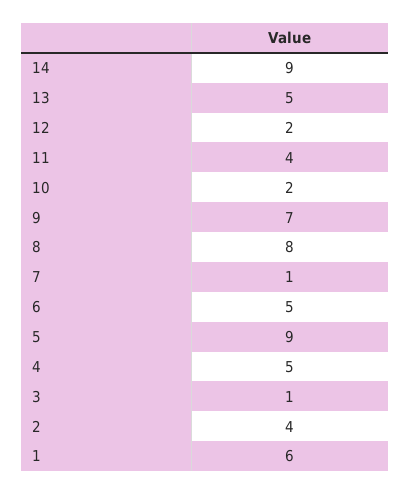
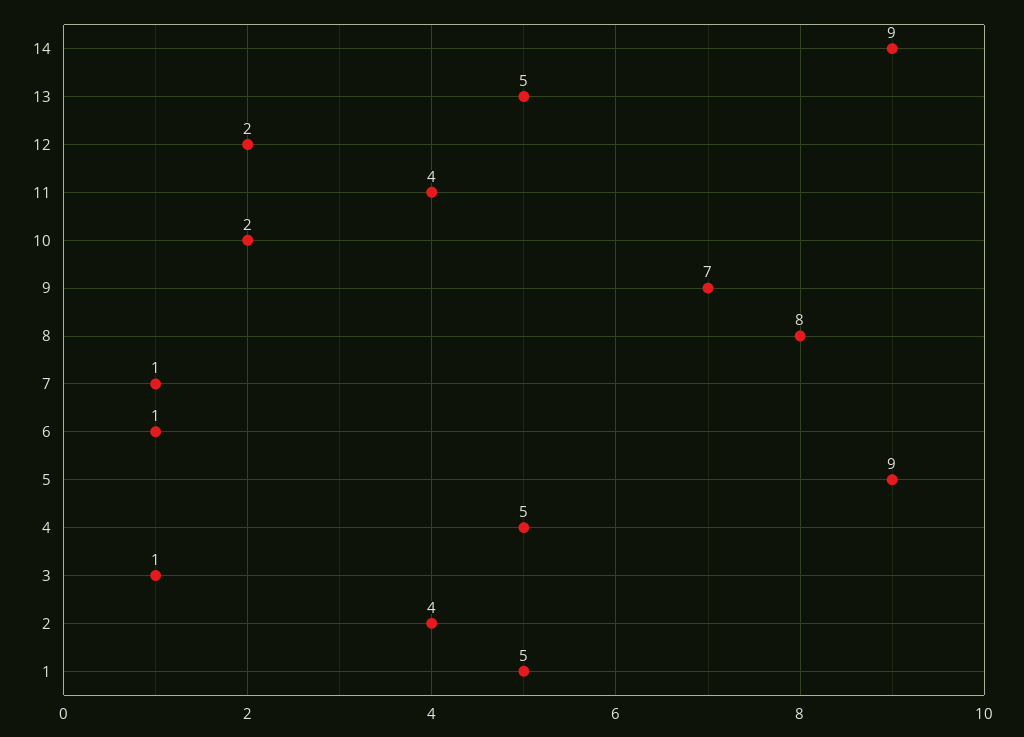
  {
    "14": 9,
    "13": 5,
    "12": 2,
    "11": 4,
    "10": 2,
    "9": 7,
    "8": 8,
    "7": 1,
-   "6": 5,
+   "6": 1,
    "5": 9,
    "4": 5,
    "3": 1,
    "2": 4,
-   "1": 6
+   "1": 5
  }

